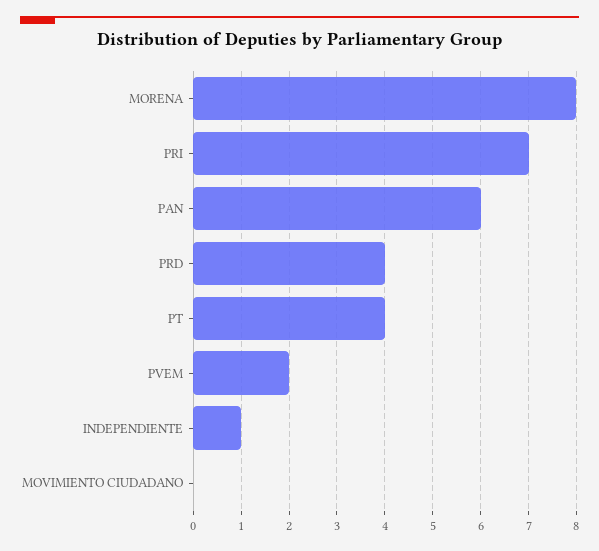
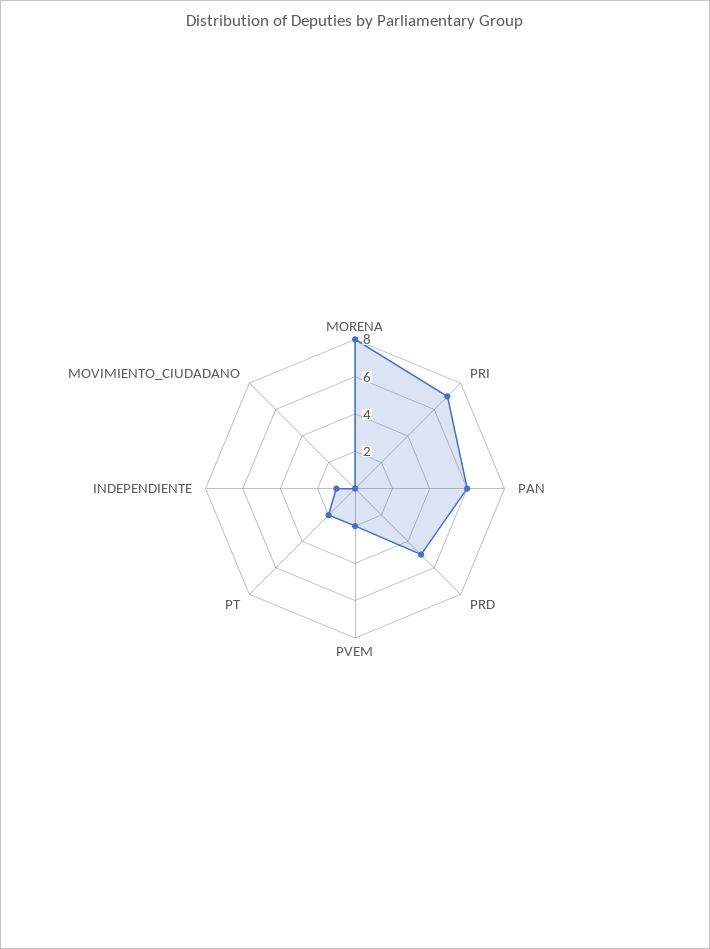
  {
    "MORENA": 8,
    "PRI": 7,
    "PAN": 6,
-   "PRD": 4,
+   "PRD": 5,
-   "PT": 4,
+   "PT": 2,
    "PVEM": 2,
    "INDEPENDIENTE": 1,
    "MOVIMIENTO CIUDADANO": 0
  }

